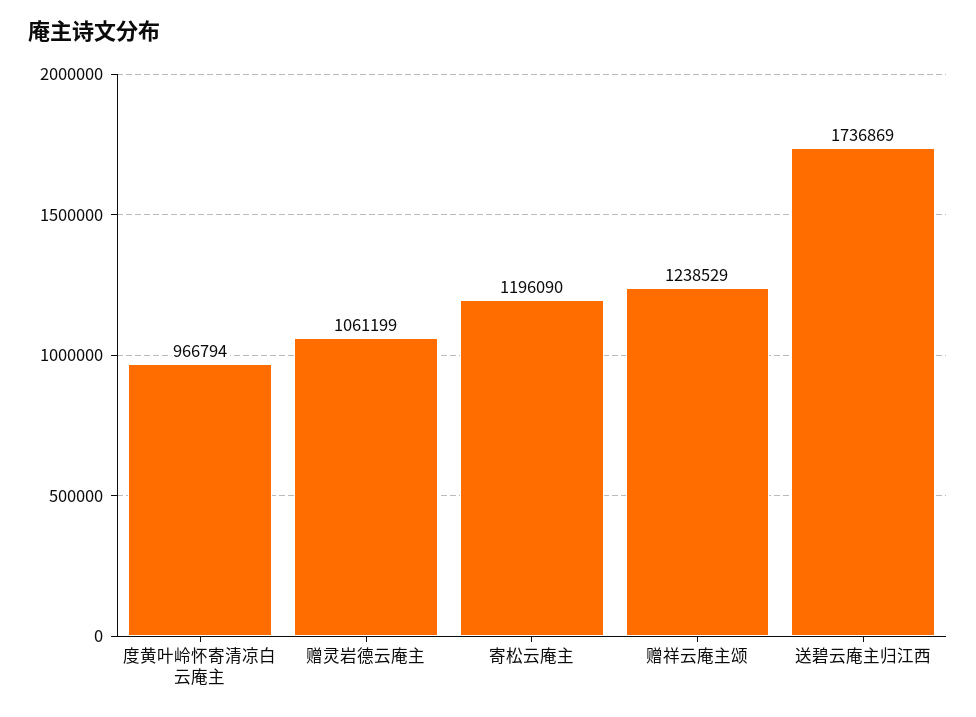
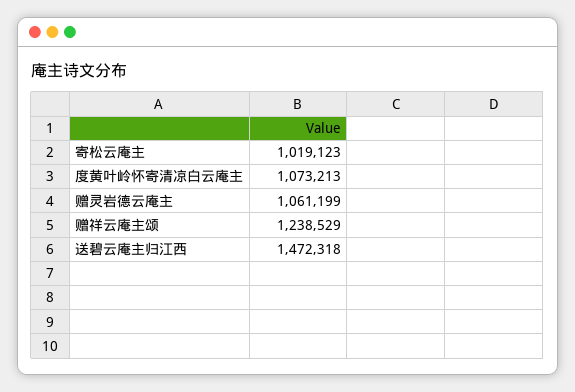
  {
-   "度黄叶岭怀寄清凉白云庵主": 966794,
+   "度黄叶岭怀寄清凉白云庵主": 1073213,
    "赠灵岩德云庵主": 1061199,
-   "寄松云庵主": 1196090,
+   "寄松云庵主": 1019123,
    "赠祥云庵主颂": 1238529,
-   "送碧云庵主归江西": 1736869
+   "送碧云庵主归江西": 1472318
  }

